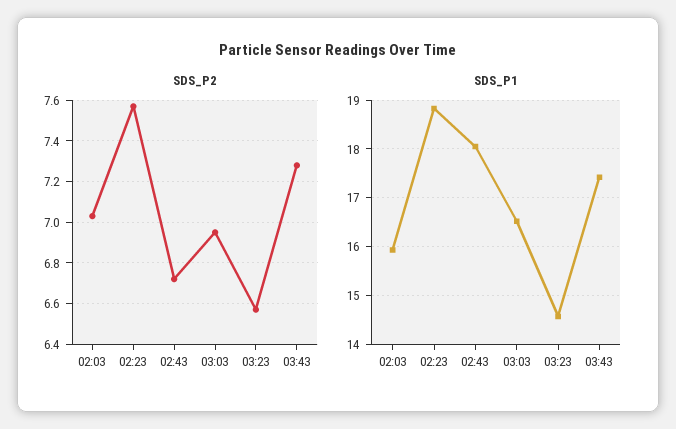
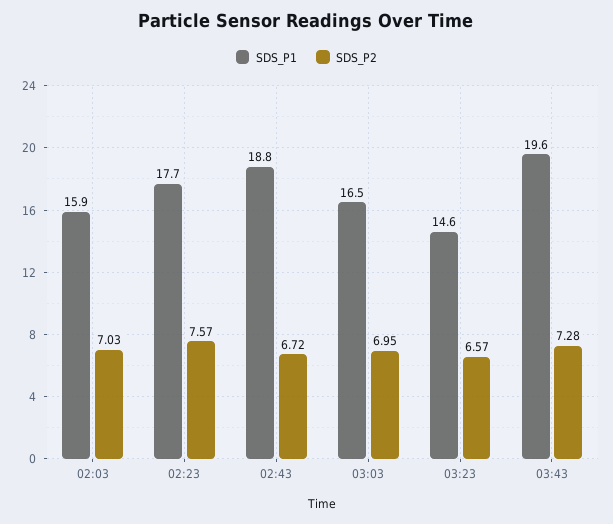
  {
    "SDS_P2": {
      "02:03": 7.03,
      "02:23": 7.57,
      "02:43": 6.72,
      "03:03": 6.95,
      "03:23": 6.57,
      "03:43": 7.28
    },
    "SDS_P1": {
      "02:03": 15.9,
-     "02:23": 18.8,
+     "02:23": 17.7,
-     "02:43": 18,
+     "02:43": 18.8,
      "03:03": 16.5,
      "03:23": 14.6,
-     "03:43": 17.4
+     "03:43": 19.6
    }
  }

